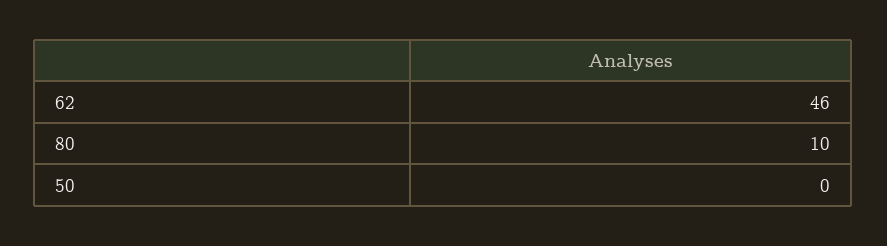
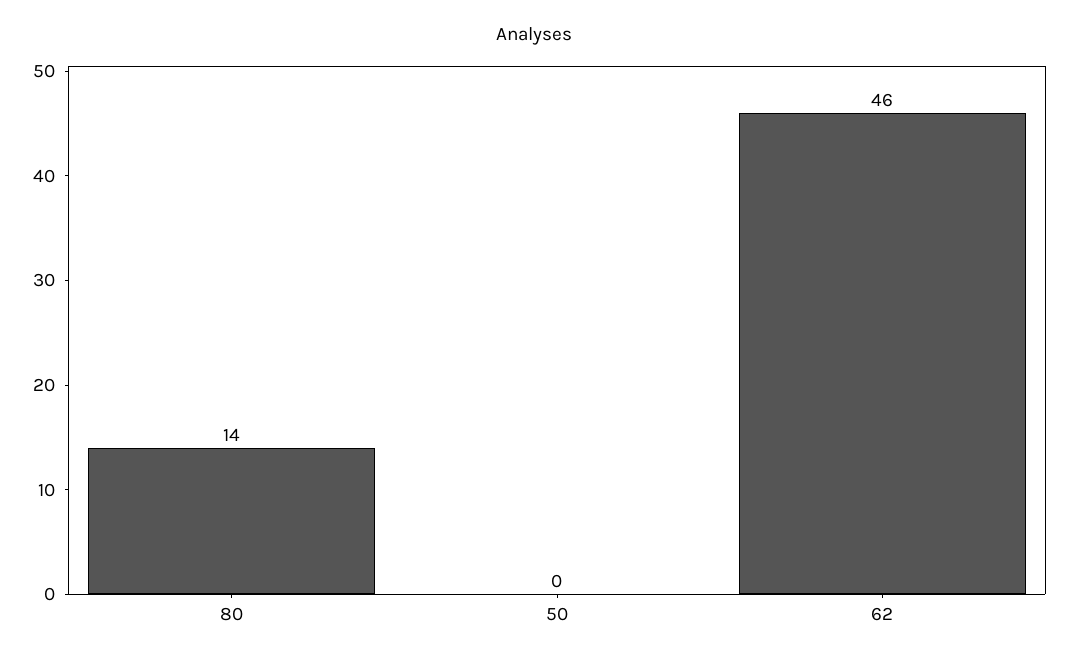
  {
    "62": 46,
-   "80": 10,
+   "80": 14,
    "50": 0
  }

